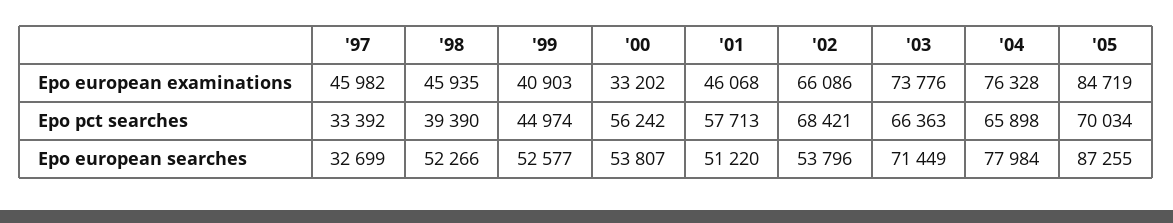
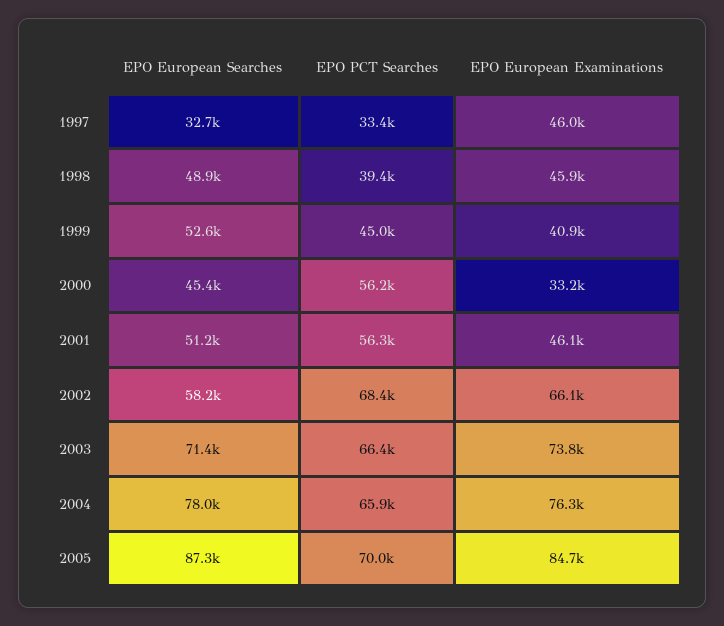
  {
    "'97": {
      "Epo european examinations": 45982,
      "Epo pct searches": 33392,
      "Epo european searches": 32699
    },
    "'98": {
      "Epo european examinations": 45935,
      "Epo pct searches": 39390,
-     "Epo european searches": 52266
+     "Epo european searches": 48900
    },
    "'99": {
      "Epo european examinations": 40903,
      "Epo pct searches": 44974,
      "Epo european searches": 52577
    },
    "'00": {
      "Epo european examinations": 33202,
      "Epo pct searches": 56242,
-     "Epo european searches": 53807
+     "Epo european searches": 45400
    },
    "'01": {
      "Epo european examinations": 46068,
-     "Epo pct searches": 57713,
+     "Epo pct searches": 56300,
      "Epo european searches": 51220
    },
    "'02": {
      "Epo european examinations": 66086,
      "Epo pct searches": 68421,
-     "Epo european searches": 53796
+     "Epo european searches": 58200
    },
    "'03": {
      "Epo european examinations": 73776,
      "Epo pct searches": 66363,
      "Epo european searches": 71449
    },
    "'04": {
      "Epo european examinations": 76328,
      "Epo pct searches": 65898,
      "Epo european searches": 77984
    },
    "'05": {
      "Epo european examinations": 84719,
      "Epo pct searches": 70034,
      "Epo european searches": 87255
    }
  }

